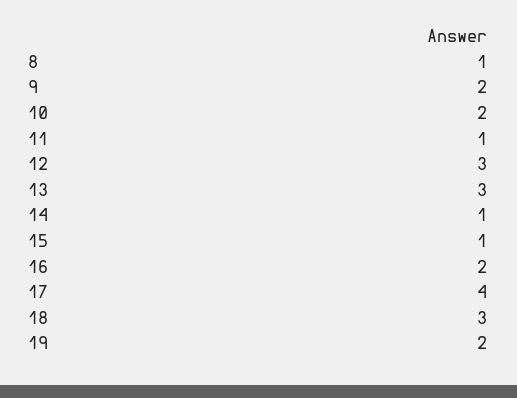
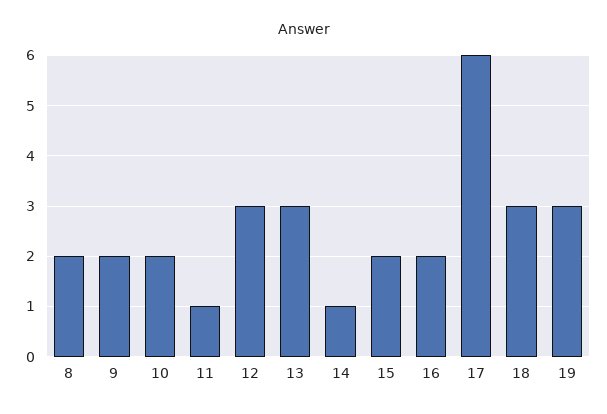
  {
-   "8": 1,
+   "8": 2,
    "9": 2,
    "10": 2,
    "11": 1,
    "12": 3,
    "13": 3,
    "14": 1,
-   "15": 1,
+   "15": 2,
    "16": 2,
-   "17": 4,
+   "17": 6,
    "18": 3,
-   "19": 2
+   "19": 3
  }

